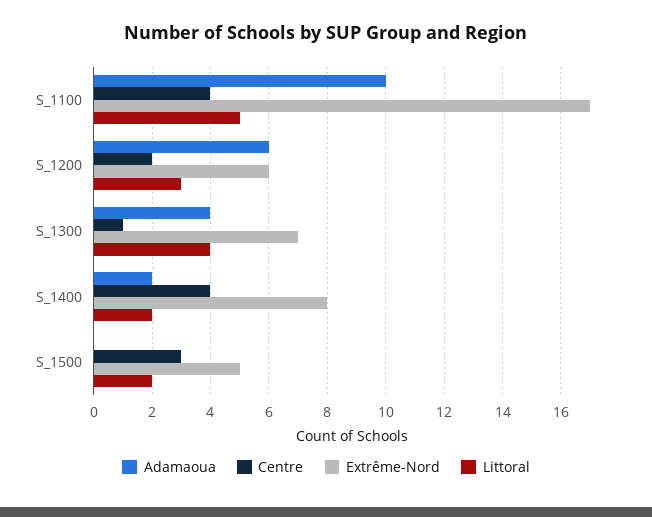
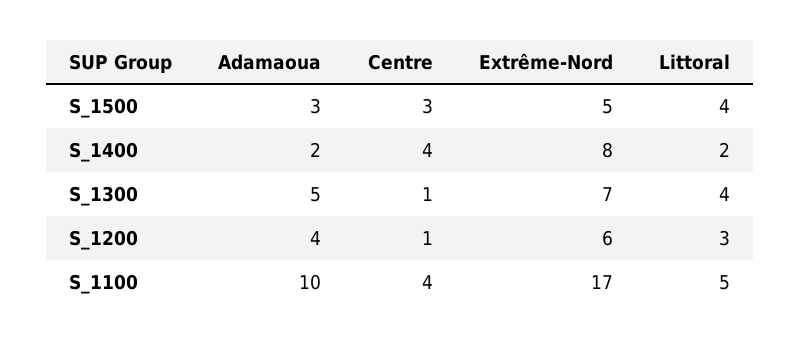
  {
    "Adamaoua": {
      "S_1100": 10,
-     "S_1200": 6,
+     "S_1200": 4,
-     "S_1300": 4,
+     "S_1300": 5,
      "S_1400": 2,
-     "S_1500": 0
+     "S_1500": 3
    },
    "Centre": {
      "S_1100": 4,
-     "S_1200": 2,
+     "S_1200": 1,
      "S_1300": 1,
      "S_1400": 4,
      "S_1500": 3
    },
    "Extrême-Nord": {
      "S_1100": 17,
      "S_1200": 6,
      "S_1300": 7,
      "S_1400": 8,
      "S_1500": 5
    },
    "Littoral": {
      "S_1100": 5,
      "S_1200": 3,
      "S_1300": 4,
      "S_1400": 2,
-     "S_1500": 2
+     "S_1500": 4
    }
  }

